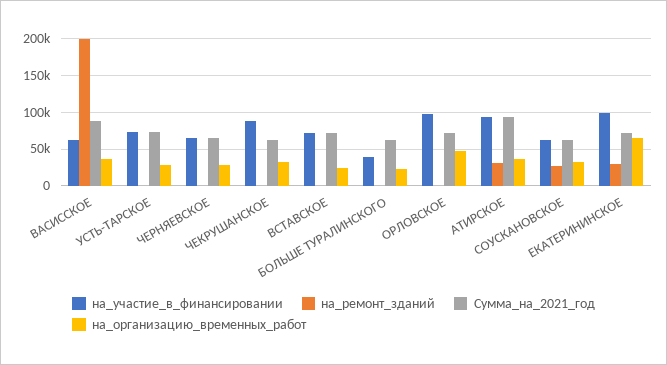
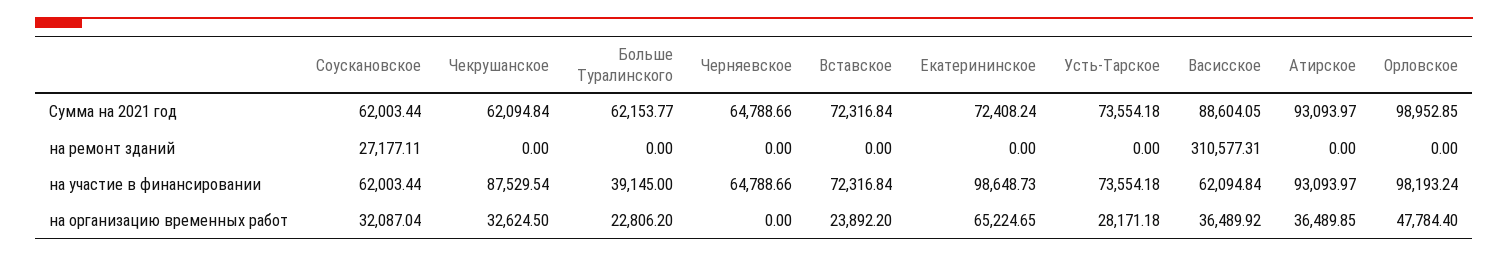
  {
    "на_участие_в_финансировании": {
      "ВАСИССКОЕ": 62094.84,
      "УСТЬ-ТАРСКОЕ": 73554.18,
      "ЧЕРНЯЕВСКОЕ": 64788.66,
      "ЧЕКРУШАНСКОЕ": 87529.54,
      "ВСТАВСКОЕ": 72316.84,
      "БОЛЬШЕ ТУРАЛИНСКОГО": 39145,
      "ОРЛОВСКОЕ": 98193.24,
      "АТИРСКОЕ": 93093.97,
      "СОУСКАНОВСКОЕ": 62003.44,
      "ЕКАТЕРИНИНСКОЕ": 98648.73
    },
    "на_ремонт_зданий": {
-     "ВАСИССКОЕ": 200000,
+     "ВАСИССКОЕ": 310577.31,
      "УСТЬ-ТАРСКОЕ": 0,
      "ЧЕРНЯЕВСКОЕ": 0,
      "ЧЕКРУШАНСКОЕ": 0,
      "ВСТАВСКОЕ": 0,
      "БОЛЬШЕ ТУРАЛИНСКОГО": 0,
      "ОРЛОВСКОЕ": 0,
-     "АТИРСКОЕ": 30000,
+     "АТИРСКОЕ": 0,
      "СОУСКАНОВСКОЕ": 27177.11,
-     "ЕКАТЕРИНИНСКОЕ": 30000
+     "ЕКАТЕРИНИНСКОЕ": 0
    },
    "Сумма_на_2021_год": {
      "ВАСИССКОЕ": 88604.05,
      "УСТЬ-ТАРСКОЕ": 73554.18,
      "ЧЕРНЯЕВСКОЕ": 64788.66,
      "ЧЕКРУШАНСКОЕ": 62094.84,
      "ВСТАВСКОЕ": 72316.84,
      "БОЛЬШЕ ТУРАЛИНСКОГО": 62153.77,
-     "ОРЛОВСКОЕ": 70000,
+     "ОРЛОВСКОЕ": 98952.85,
      "АТИРСКОЕ": 93093.97,
      "СОУСКАНОВСКОЕ": 62003.44,
      "ЕКАТЕРИНИНСКОЕ": 72408.24
    },
    "на_организацию_временных_работ": {
      "ВАСИССКОЕ": 36489.92,
      "УСТЬ-ТАРСКОЕ": 28171.18,
-     "ЧЕРНЯЕВСКОЕ": 30000,
+     "ЧЕРНЯЕВСКОЕ": 0,
      "ЧЕКРУШАНСКОЕ": 32624.5,
      "ВСТАВСКОЕ": 23892.2,
      "БОЛЬШЕ ТУРАЛИНСКОГО": 22806.2,
      "ОРЛОВСКОЕ": 47784.4,
      "АТИРСКОЕ": 36489.85,
      "СОУСКАНОВСКОЕ": 32087.04,
      "ЕКАТЕРИНИНСКОЕ": 65224.65
    }
  }

